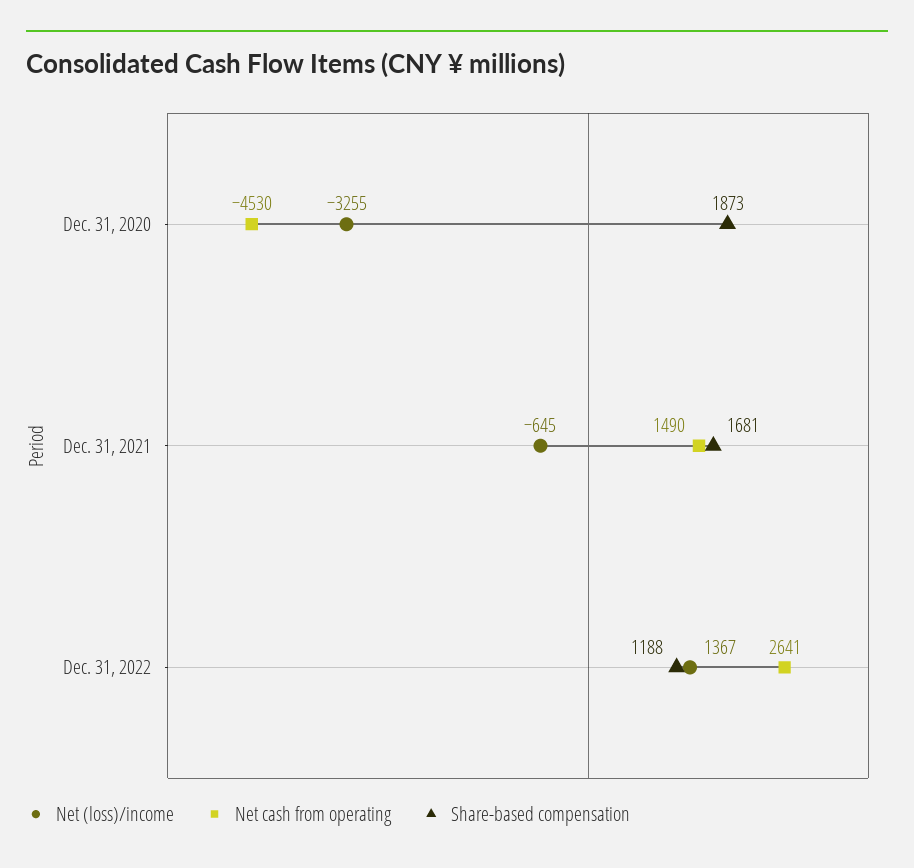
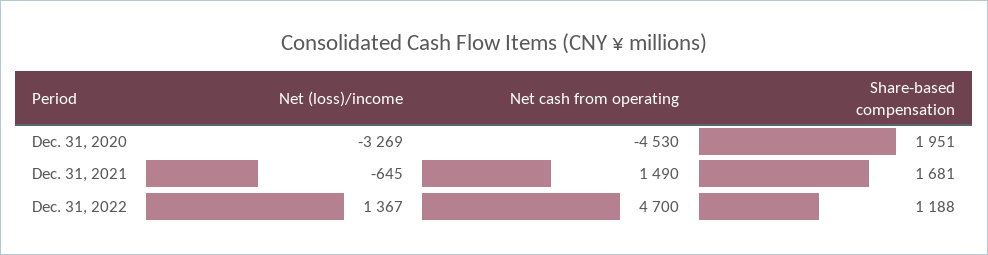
  {
    "Net (loss)/income": {
-     "Dec. 31, 2020": -3255,
+     "Dec. 31, 2020": -3269,
      "Dec. 31, 2021": -645,
      "Dec. 31, 2022": 1367
    },
    "Net cash from operating": {
      "Dec. 31, 2020": -4530,
      "Dec. 31, 2021": 1490,
-     "Dec. 31, 2022": 2641
+     "Dec. 31, 2022": 4700
    },
    "Share-based compensation": {
-     "Dec. 31, 2020": 1873,
+     "Dec. 31, 2020": 1951,
      "Dec. 31, 2021": 1681,
      "Dec. 31, 2022": 1188
    }
  }

